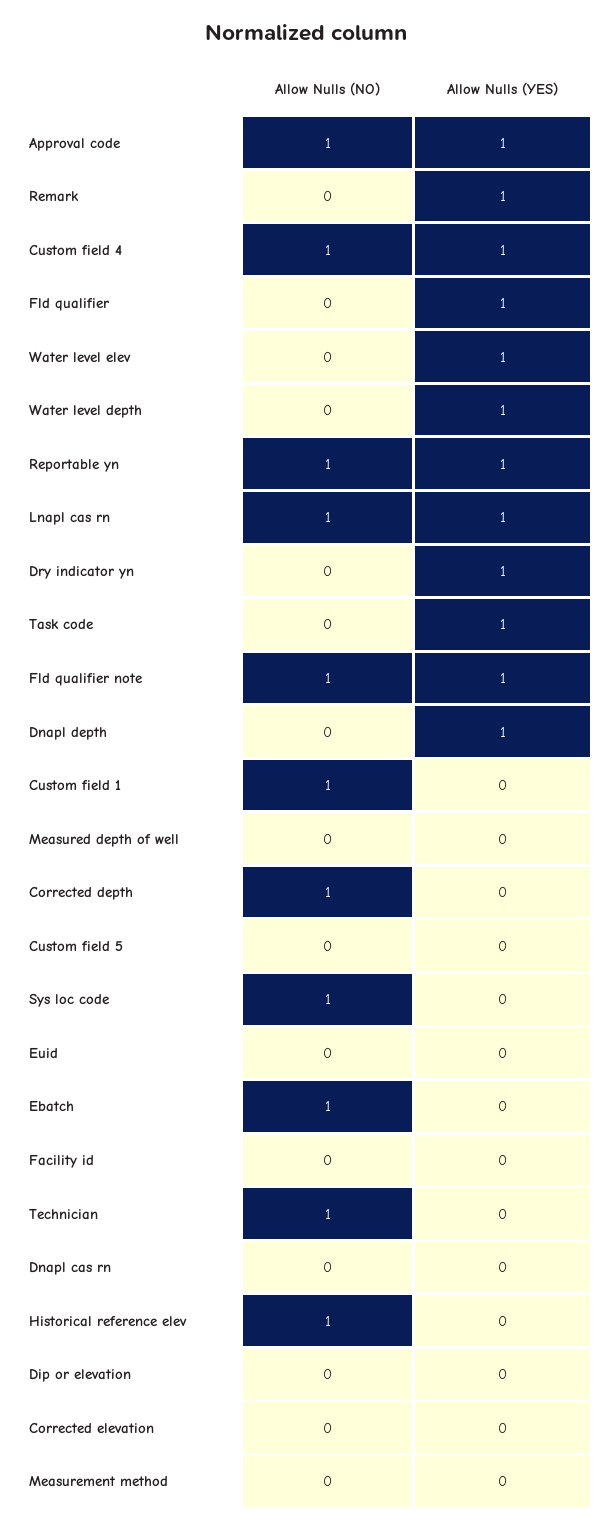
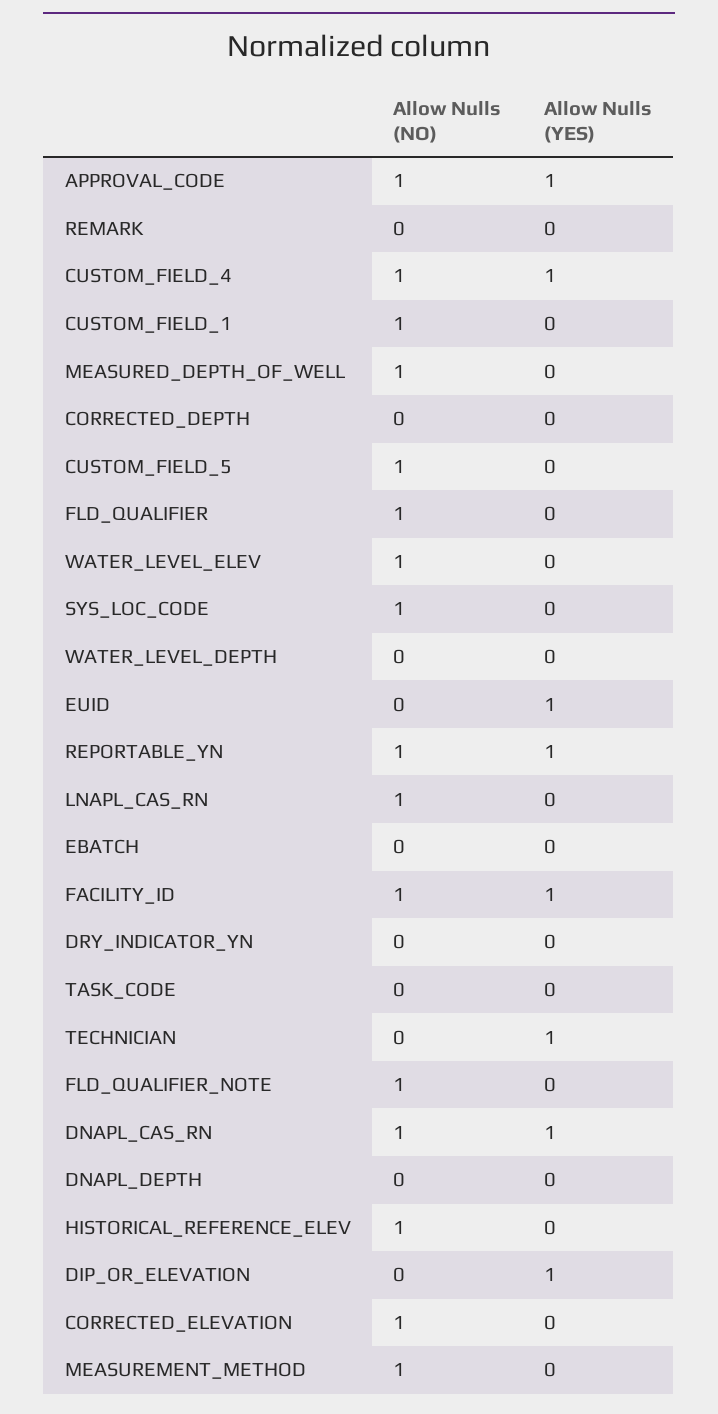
  {
    "Allow Nulls (NO)": {
      "Approval code": 1,
      "Remark": 0,
      "Custom field 4": 1,
-     "Fld qualifier": 0,
+     "Fld qualifier": 1,
-     "Water level elev": 0,
+     "Water level elev": 1,
      "Water level depth": 0,
      "Reportable yn": 1,
      "Lnapl cas rn": 1,
      "Dry indicator yn": 0,
      "Task code": 0,
      "Fld qualifier note": 1,
      "Dnapl depth": 0,
      "Custom field 1": 1,
-     "Measured depth of well": 0,
+     "Measured depth of well": 1,
-     "Corrected depth": 1,
+     "Corrected depth": 0,
-     "Custom field 5": 0,
+     "Custom field 5": 1,
      "Sys loc code": 1,
      "Euid": 0,
-     "Ebatch": 1,
+     "Ebatch": 0,
-     "Facility id": 0,
+     "Facility id": 1,
-     "Technician": 1,
+     "Technician": 0,
-     "Dnapl cas rn": 0,
+     "Dnapl cas rn": 1,
      "Historical reference elev": 1,
      "Dip or elevation": 0,
-     "Corrected elevation": 0,
+     "Corrected elevation": 1,
-     "Measurement method": 0
+     "Measurement method": 1
    },
    "Allow Nulls (YES)": {
      "Approval code": 1,
-     "Remark": 1,
+     "Remark": 0,
      "Custom field 4": 1,
-     "Fld qualifier": 1,
+     "Fld qualifier": 0,
-     "Water level elev": 1,
+     "Water level elev": 0,
-     "Water level depth": 1,
+     "Water level depth": 0,
      "Reportable yn": 1,
-     "Lnapl cas rn": 1,
+     "Lnapl cas rn": 0,
-     "Dry indicator yn": 1,
+     "Dry indicator yn": 0,
-     "Task code": 1,
+     "Task code": 0,
-     "Fld qualifier note": 1,
+     "Fld qualifier note": 0,
-     "Dnapl depth": 1,
+     "Dnapl depth": 0,
      "Custom field 1": 0,
      "Measured depth of well": 0,
      "Corrected depth": 0,
      "Custom field 5": 0,
      "Sys loc code": 0,
-     "Euid": 0,
+     "Euid": 1,
      "Ebatch": 0,
-     "Facility id": 0,
+     "Facility id": 1,
-     "Technician": 0,
+     "Technician": 1,
-     "Dnapl cas rn": 0,
+     "Dnapl cas rn": 1,
      "Historical reference elev": 0,
-     "Dip or elevation": 0,
+     "Dip or elevation": 1,
      "Corrected elevation": 0,
      "Measurement method": 0
    }
  }

